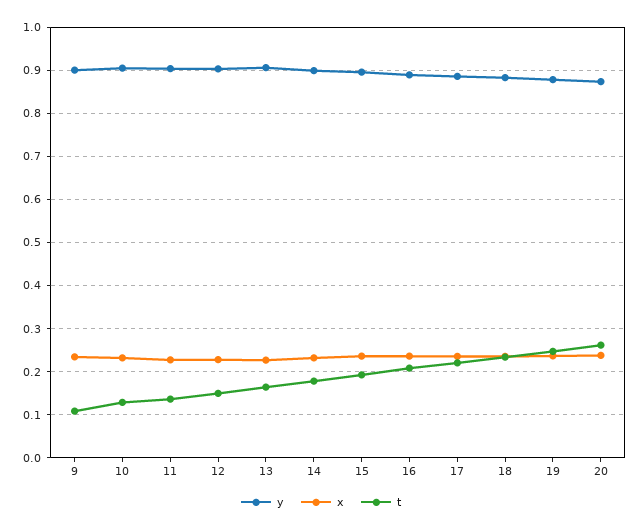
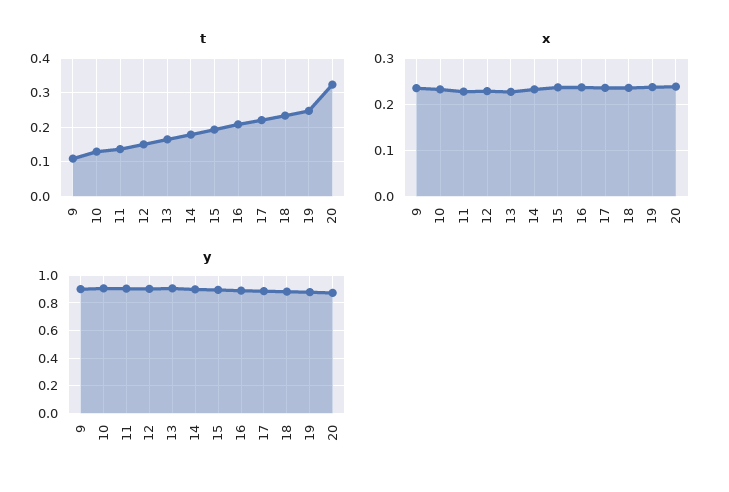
  {
    "y": {
      "9": 0.9,
      "10": 0.9,
      "11": 0.9,
      "12": 0.9,
      "13": 0.9,
      "14": 0.9,
      "15": 0.9,
      "16": 0.88,
      "17": 0.88,
      "18": 0.88,
      "19": 0.88,
      "20": 0.88
    },
    "x": {
      "9": 0.24,
      "10": 0.24,
      "11": 0.22,
      "12": 0.22,
      "13": 0.22,
      "14": 0.24,
      "15": 0.24,
      "16": 0.24,
      "17": 0.24,
      "18": 0.24,
      "19": 0.24,
      "20": 0.24
    },
    "t": {
      "9": 0.1,
      "10": 0.12,
      "11": 0.14,
      "12": 0.14,
      "13": 0.16,
      "14": 0.18,
      "15": 0.2,
      "16": 0.2,
      "17": 0.22,
      "18": 0.24,
      "19": 0.24,
-     "20": 0.26
+     "20": 0.32
    }
  }

